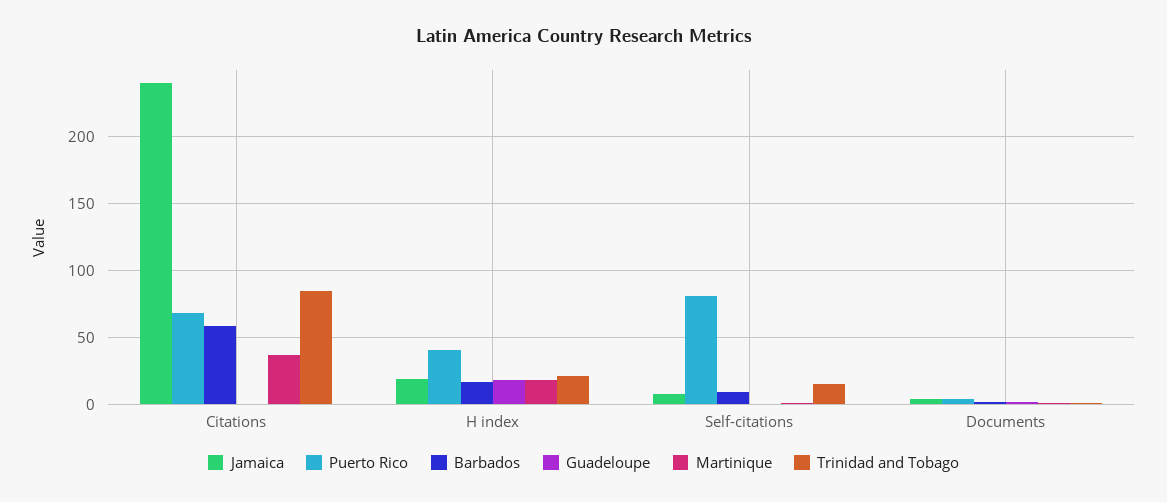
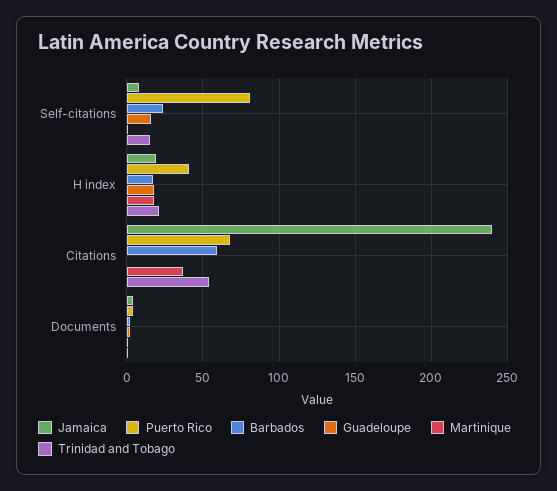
  {
    "Jamaica": {
      "Citations": 240,
      "H index": 20,
      "Self-citations": 10,
      "Documents": 5
    },
    "Puerto Rico": {
      "Citations": 70,
      "H index": 40,
      "Self-citations": 80,
      "Documents": 5
    },
    "Barbados": {
      "Citations": 60,
      "H index": 15,
-     "Self-citations": 10,
+     "Self-citations": 25,
      "Documents": 0
    },
    "Guadeloupe": {
      "Citations": 0,
      "H index": 20,
-     "Self-citations": 0,
+     "Self-citations": 15,
      "Documents": 0
    },
    "Martinique": {
      "Citations": 35,
      "H index": 20,
      "Self-citations": 0,
      "Documents": 0
    },
    "Trinidad and Tobago": {
-     "Citations": 85,
+     "Citations": 55,
      "H index": 20,
      "Self-citations": 15,
      "Documents": 0
    }
  }

